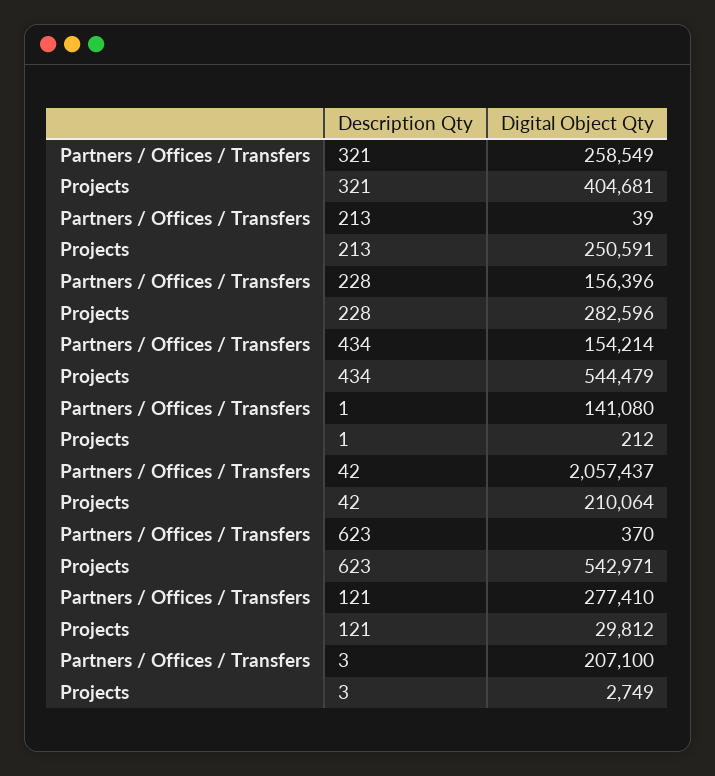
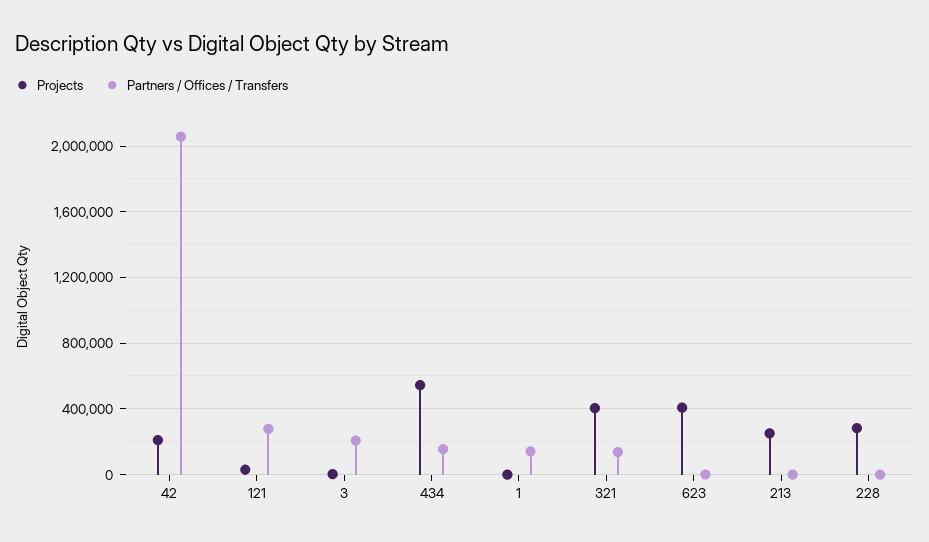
  {
    "Partners / Offices / Transfers": {
-     "321": 258549,
+     "321": 150000,
      "213": 39,
-     "228": 156396,
+     "228": 0,
      "434": 154214,
      "1": 141080,
      "42": 2057437,
      "623": 370,
      "121": 277410,
      "3": 207100
    },
    "Projects": {
      "321": 404681,
      "213": 250591,
      "228": 282596,
      "434": 544479,
      "1": 212,
      "42": 210064,
-     "623": 542971,
+     "623": 400000,
      "121": 29812,
      "3": 2749
    }
  }

